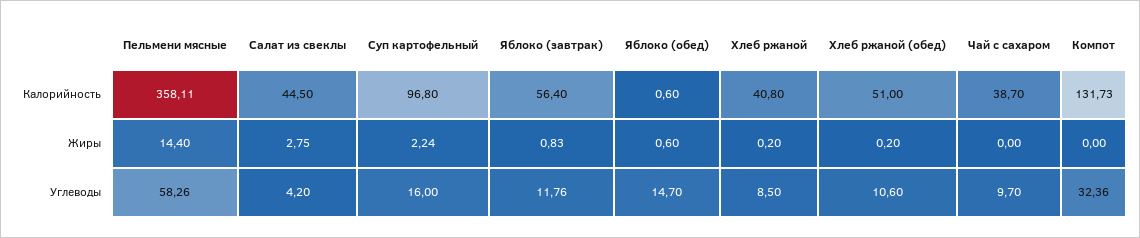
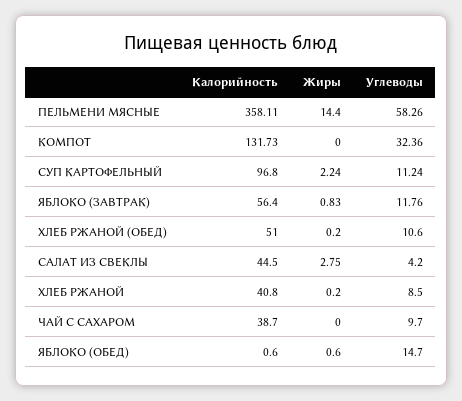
  {
    "Пельмени мясные": {
      "Калорийность": 358.11,
      "Жиры": 14.4,
      "Углеводы": 58.26
    },
    "Салат из свеклы": {
      "Калорийность": 44.5,
      "Жиры": 2.75,
      "Углеводы": 4.2
    },
    "Суп картофельный": {
      "Калорийность": 96.8,
      "Жиры": 2.24,
-     "Углеводы": 16
+     "Углеводы": 11.24
    },
    "Яблоко (завтрак)": {
      "Калорийность": 56.4,
      "Жиры": 0.83,
      "Углеводы": 11.76
    },
    "Яблоко (обед)": {
      "Калорийность": 0.6,
      "Жиры": 0.6,
      "Углеводы": 14.7
    },
    "Хлеб ржаной": {
      "Калорийность": 40.8,
      "Жиры": 0.2,
      "Углеводы": 8.5
    },
    "Хлеб ржаной (обед)": {
      "Калорийность": 51,
      "Жиры": 0.2,
      "Углеводы": 10.6
    },
    "Чай с сахаром": {
      "Калорийность": 38.7,
      "Жиры": 0,
      "Углеводы": 9.7
    },
    "Компот": {
      "Калорийность": 131.73,
      "Жиры": 0,
      "Углеводы": 32.36
    }
  }

